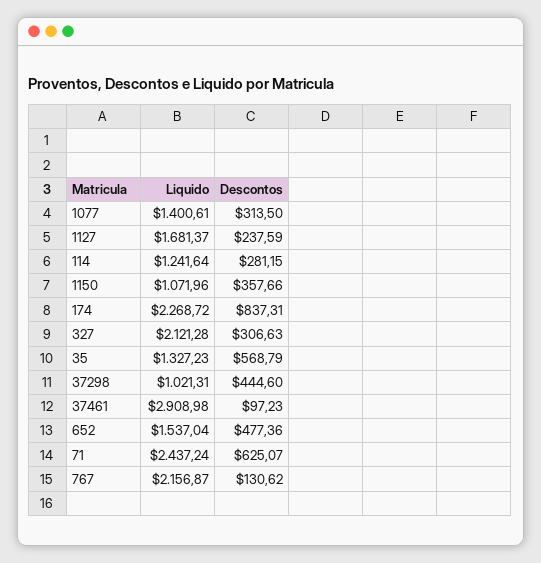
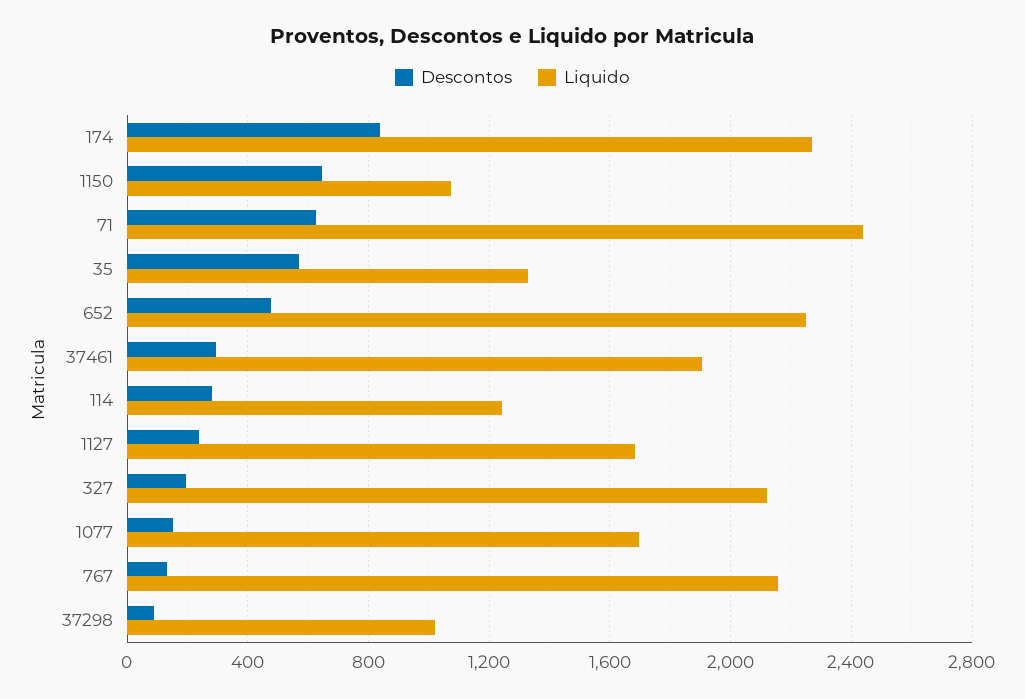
  {
    "Liquido": {
-     "1077": 1400.61,
+     "1077": 1700,
      "1127": 1681.37,
      "114": 1241.64,
      "1150": 1071.96,
      "174": 2268.72,
      "327": 2121.28,
      "35": 1327.23,
      "37298": 1021.31,
-     "37461": 2908.98,
+     "37461": 1900,
-     "652": 1537.04,
+     "652": 2250,
      "71": 2437.24,
      "767": 2156.87
    },
    "Descontos": {
-     "1077": 313.5,
+     "1077": 150,
      "1127": 237.59,
      "114": 281.15,
-     "1150": 357.66,
+     "1150": 650,
      "174": 837.31,
-     "327": 306.63,
+     "327": 200,
      "35": 568.79,
-     "37298": 444.6,
+     "37298": 100,
-     "37461": 97.23,
+     "37461": 300,
      "652": 477.36,
      "71": 625.07,
      "767": 130.62
    }
  }

